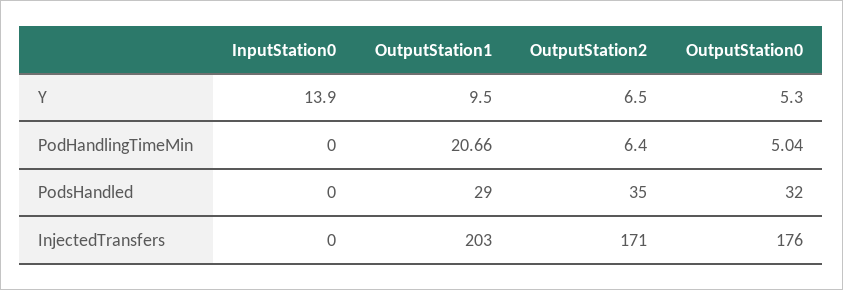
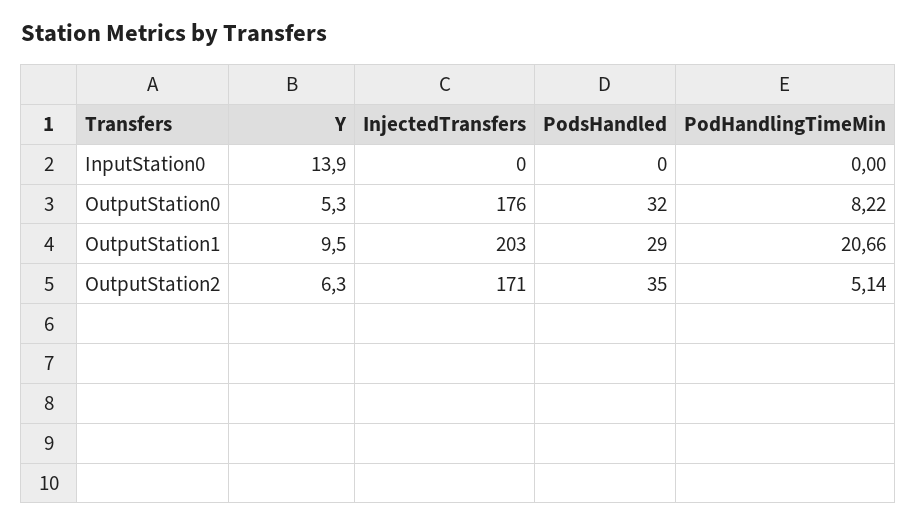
  {
    "InputStation0": {
      "Y": 13.9,
      "PodHandlingTimeMin": 0,
      "PodsHandled": 0,
      "InjectedTransfers": 0
    },
    "OutputStation1": {
      "Y": 9.5,
      "PodHandlingTimeMin": 20.66,
      "PodsHandled": 29,
      "InjectedTransfers": 203
    },
    "OutputStation2": {
-     "Y": 6.5,
+     "Y": 6.3,
-     "PodHandlingTimeMin": 6.4,
+     "PodHandlingTimeMin": 5.14,
      "PodsHandled": 35,
      "InjectedTransfers": 171
    },
    "OutputStation0": {
      "Y": 5.3,
-     "PodHandlingTimeMin": 5.04,
+     "PodHandlingTimeMin": 8.22,
      "PodsHandled": 32,
      "InjectedTransfers": 176
    }
  }

